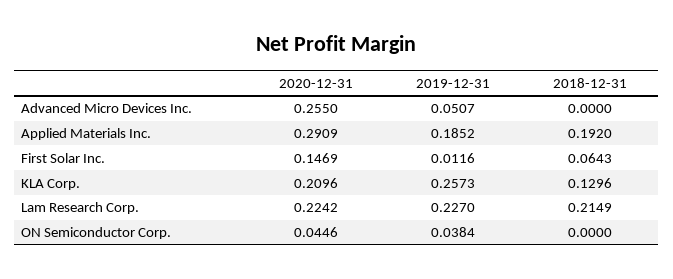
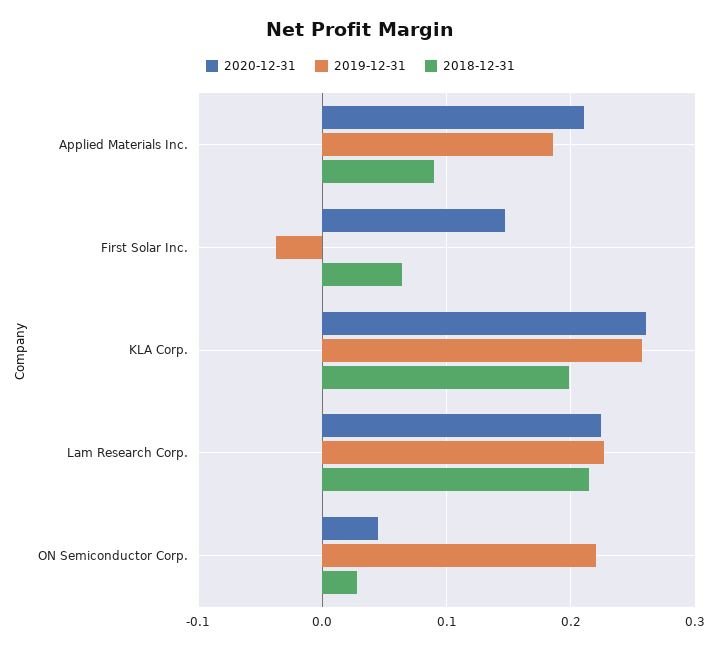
  {
    "2020-12-31": {
-     "Advanced Micro Devices Inc.": 0.255,
-     "Applied Materials Inc.": 0.2909,
+     "Applied Materials Inc.": 0.21,
      "First Solar Inc.": 0.1469,
-     "KLA Corp.": 0.2096,
+     "KLA Corp.": 0.26,
      "Lam Research Corp.": 0.2242,
      "ON Semiconductor Corp.": 0.0446
    },
    "2019-12-31": {
-     "Advanced Micro Devices Inc.": 0.0507,
      "Applied Materials Inc.": 0.1852,
-     "First Solar Inc.": 0.0116,
+     "First Solar Inc.": -0.04,
      "KLA Corp.": 0.2573,
      "Lam Research Corp.": 0.227,
-     "ON Semiconductor Corp.": 0.0384
+     "ON Semiconductor Corp.": 0.22
    },
    "2018-12-31": {
-     "Advanced Micro Devices Inc.": 0,
-     "Applied Materials Inc.": 0.192,
+     "Applied Materials Inc.": 0.09,
      "First Solar Inc.": 0.0643,
-     "KLA Corp.": 0.1296,
+     "KLA Corp.": 0.2,
      "Lam Research Corp.": 0.2149,
-     "ON Semiconductor Corp.": 0
+     "ON Semiconductor Corp.": 0.03
    }
  }

